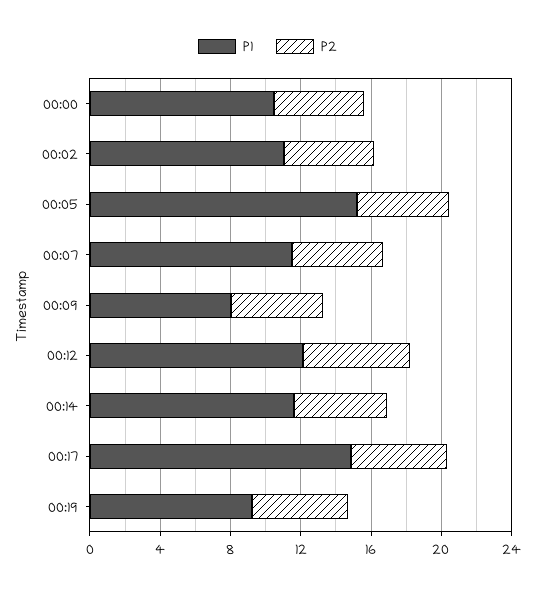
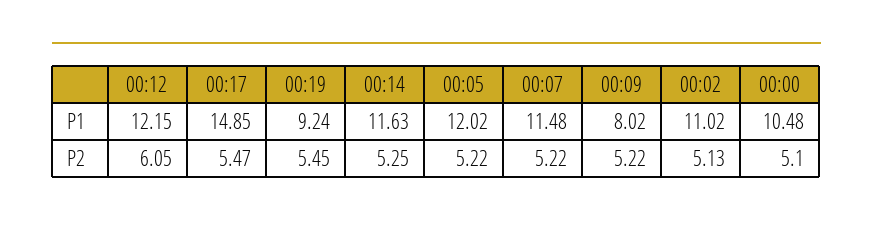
  {
    "P1": {
      "00:00": 10.48,
      "00:02": 11.02,
-     "00:05": 15,
+     "00:05": 12.02,
      "00:07": 11.48,
      "00:09": 8.02,
      "00:12": 12.15,
      "00:14": 11.63,
      "00:17": 14.85,
      "00:19": 9.24
    },
    "P2": {
      "00:00": 5.1,
      "00:02": 5.13,
      "00:05": 5.22,
      "00:07": 5.22,
      "00:09": 5.22,
      "00:12": 6.05,
      "00:14": 5.25,
      "00:17": 5.47,
      "00:19": 5.45
    }
  }

